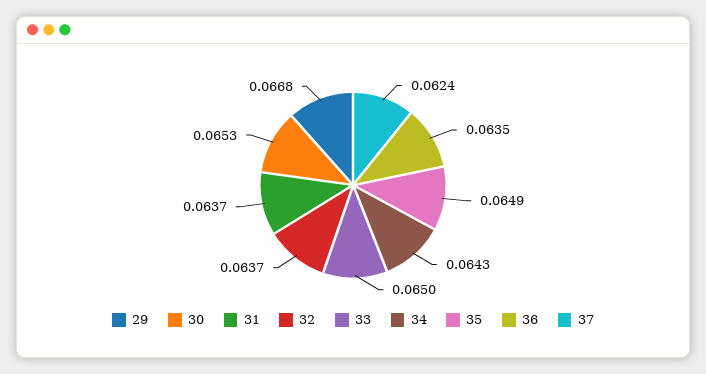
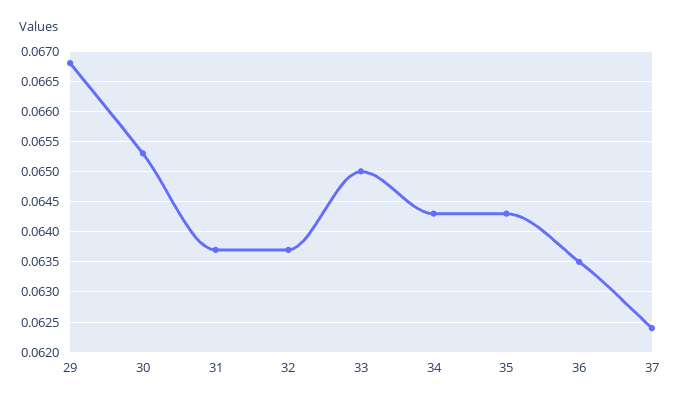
  {
    "29": 0.0668,
    "30": 0.0653,
    "31": 0.0637,
    "32": 0.0637,
    "33": 0.065,
    "34": 0.0643,
-   "35": 0.0649,
+   "35": 0.0643,
    "36": 0.0635,
    "37": 0.0624
  }

